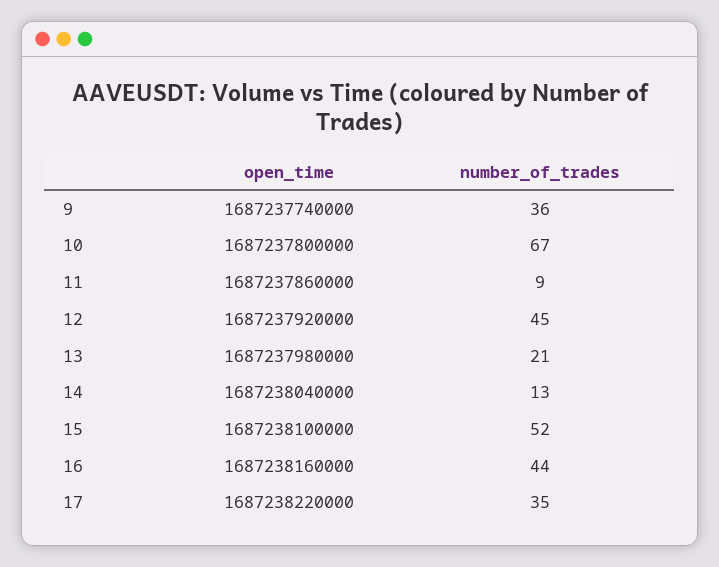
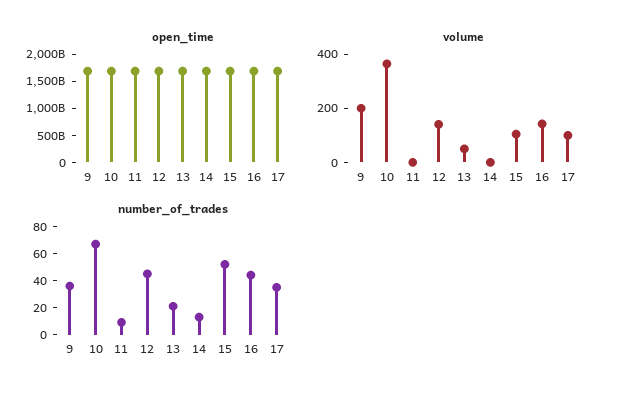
  {
    "open_time": {
      "9": 1687237740000,
      "10": 1687237800000,
      "11": 1687237860000,
      "12": 1687237920000,
      "13": 1687237980000,
      "14": 1687238040000,
      "15": 1687238100000,
      "16": 1687238160000,
      "17": 1687238220000
    },
    "number_of_trades": {
      "9": 36,
      "10": 67,
      "11": 9,
      "12": 45,
      "13": 21,
      "14": 13,
      "15": 52,
      "16": 44,
      "17": 35
-   }
+   },
+   "volume": {
+     "9": 200,
+     "10": 350,
+     "11": 0,
+     "12": 150,
+     "13": 50,
+     "14": 0,
+     "15": 100,
+     "16": 150,
+     "17": 100
+   }
  }

